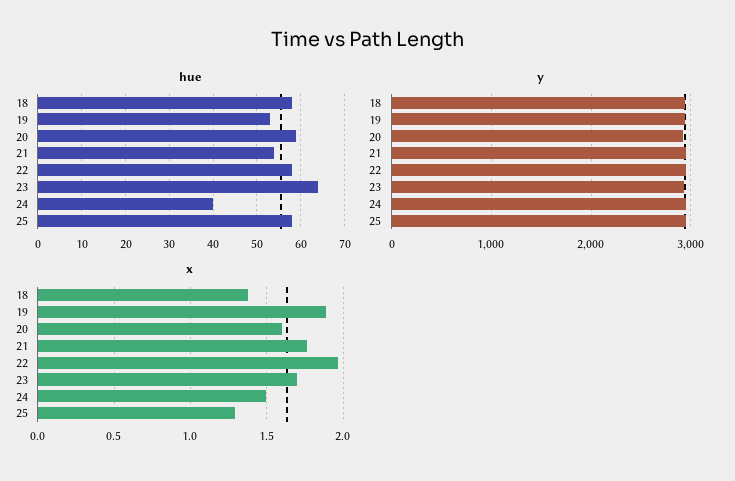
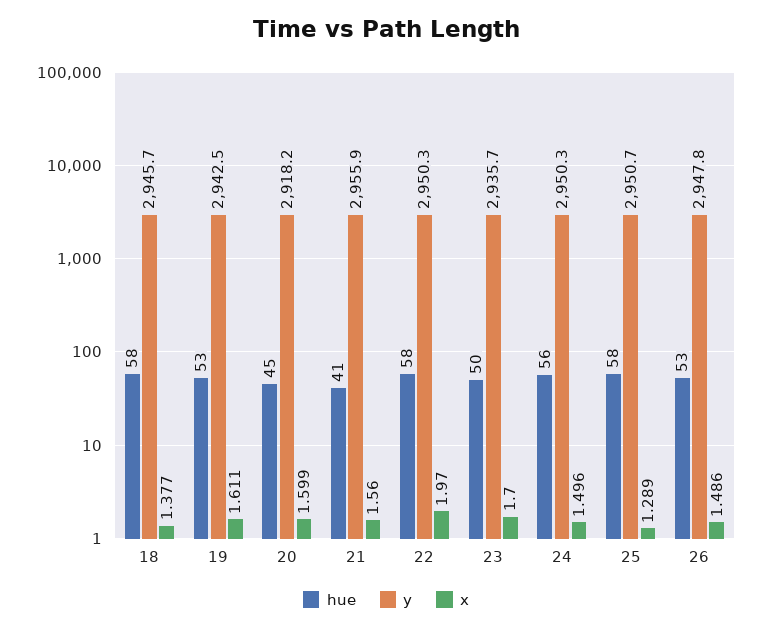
  {
    "hue": {
      "18": 58,
      "19": 53,
-     "20": 60,
+     "20": 45,
-     "21": 55,
+     "21": 41,
      "22": 58,
-     "23": 65,
+     "23": 50,
-     "24": 40,
+     "24": 56,
-     "25": 58
+     "25": 58,
+     "26": 53
    },
    "y": {
      "18": 2945.7,
      "19": 2942.5,
      "20": 2918.2,
      "21": 2955.9,
      "22": 2950.3,
      "23": 2935.7,
      "24": 2950.3,
-     "25": 2950.7
+     "25": 2950.7,
+     "26": 2947.8
    },
    "x": {
      "18": 1.377,
-     "19": 1.9,
+     "19": 1.611,
      "20": 1.599,
-     "21": 1.75,
+     "21": 1.56,
      "22": 1.97,
      "23": 1.7,
      "24": 1.496,
-     "25": 1.289
+     "25": 1.289,
+     "26": 1.486
    }
  }

